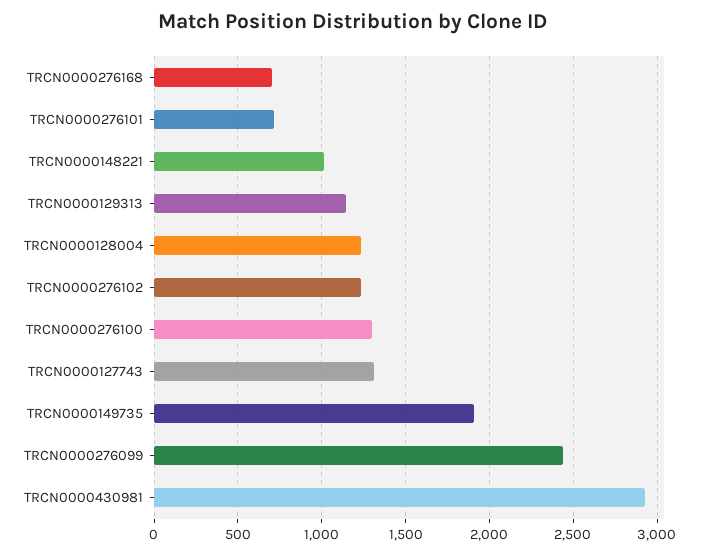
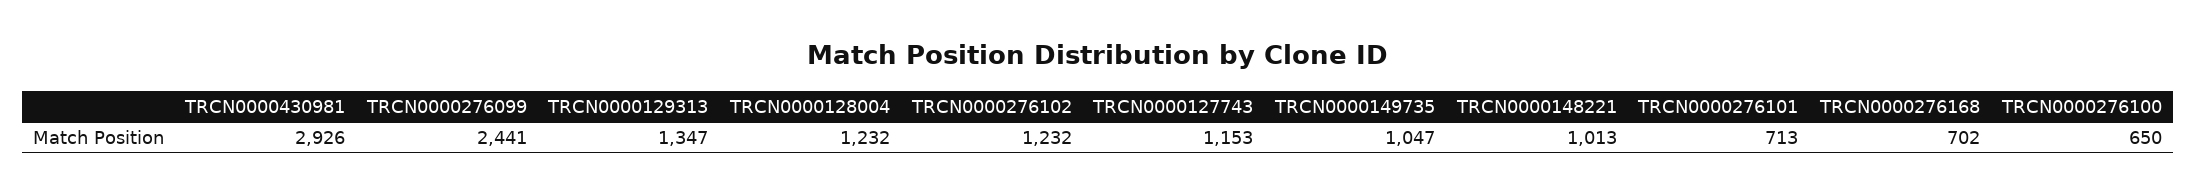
  {
    "TRCN0000276168": 702,
    "TRCN0000276101": 713,
    "TRCN0000148221": 1013,
-   "TRCN0000129313": 1150,
+   "TRCN0000129313": 1347,
    "TRCN0000128004": 1232,
    "TRCN0000276102": 1232,
-   "TRCN0000276100": 1300,
+   "TRCN0000276100": 650,
-   "TRCN0000127743": 1300,
+   "TRCN0000127743": 1153,
-   "TRCN0000149735": 1900,
+   "TRCN0000149735": 1047,
    "TRCN0000276099": 2441,
    "TRCN0000430981": 2926
  }

